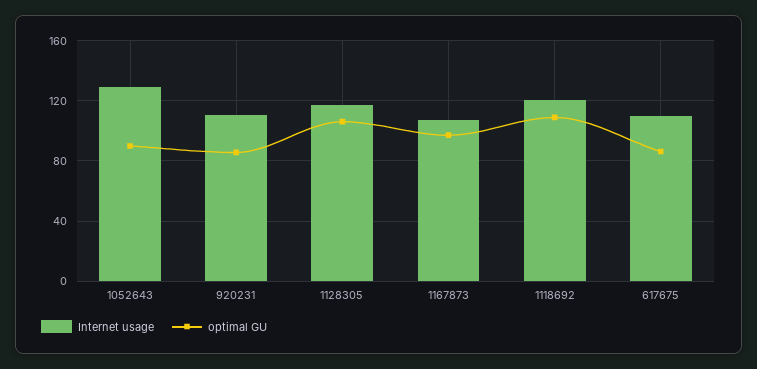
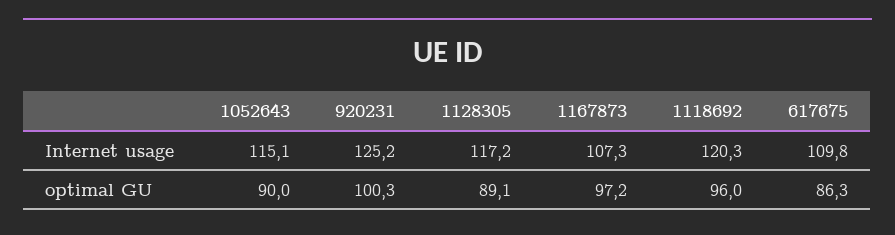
  {
    "Internet usage": {
-     "1052643": 130,
+     "1052643": 115.1,
-     "920231": 110,
+     "920231": 125.2,
      "1128305": 117.2,
      "1167873": 107.3,
      "1118692": 120.3,
      "617675": 109.8
    },
    "optimal GU": {
      "1052643": 90,
-     "920231": 85,
+     "920231": 100.3,
-     "1128305": 105,
+     "1128305": 89.1,
      "1167873": 97.2,
-     "1118692": 110,
+     "1118692": 96,
      "617675": 86.3
    }
  }

